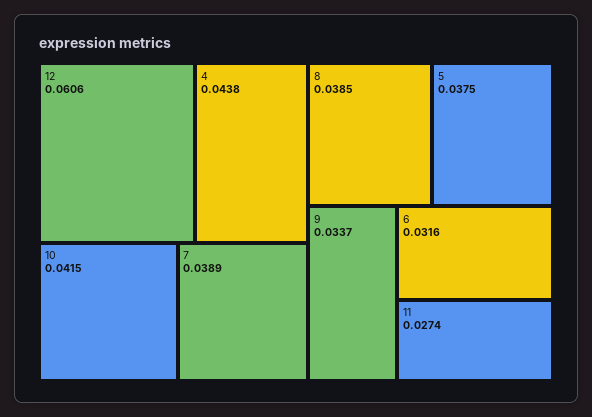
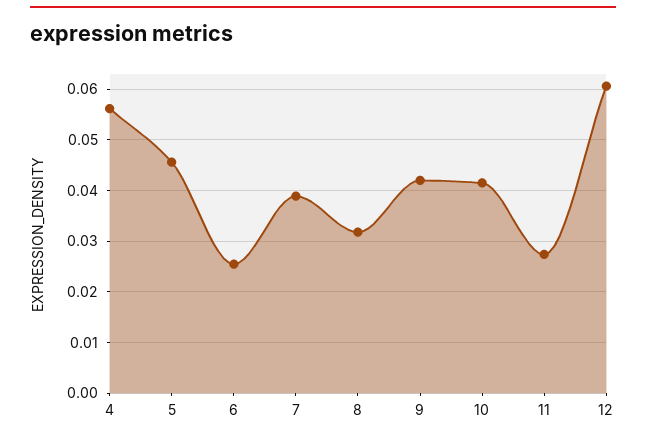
  {
    "12": 0.0606,
-   "4": 0.0438,
+   "4": 0.056,
    "10": 0.0415,
    "7": 0.0389,
-   "8": 0.0385,
+   "8": 0.032,
-   "5": 0.0375,
+   "5": 0.046,
-   "9": 0.0337,
+   "9": 0.042,
-   "6": 0.0316,
+   "6": 0.026,
    "11": 0.0274
  }

